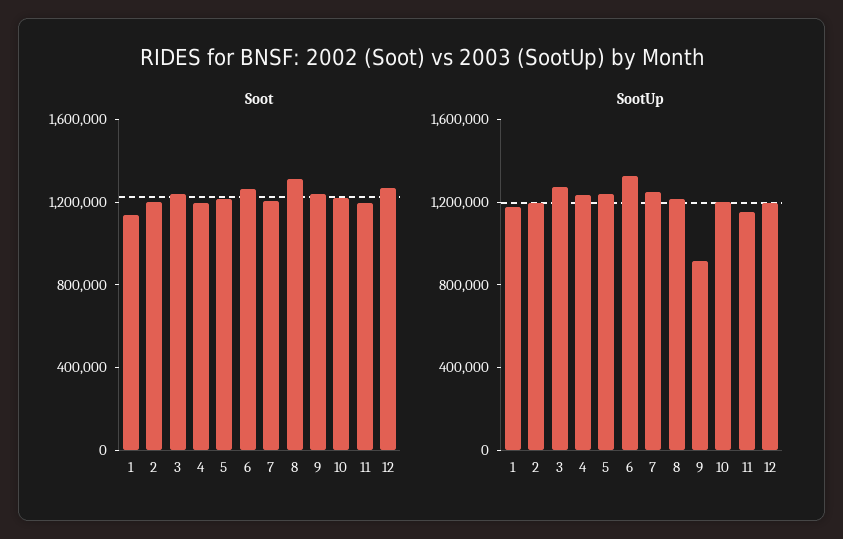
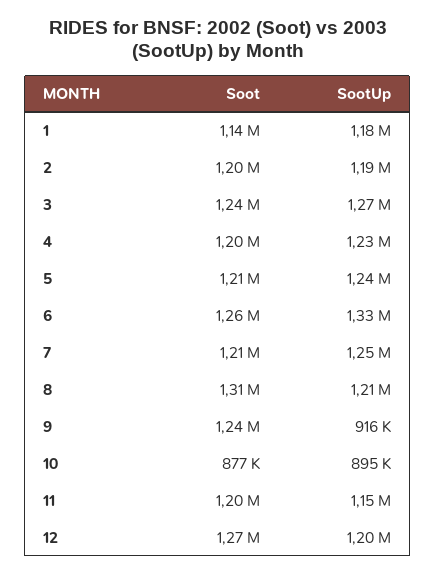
  {
    "Soot": {
      "1": 1140000,
      "2": 1200000,
      "3": 1240000,
      "4": 1200000,
      "5": 1210000,
      "6": 1260000,
      "7": 1210000,
      "8": 1310000,
      "9": 1240000,
-     "10": 1200000,
+     "10": 877000,
      "11": 1200000,
      "12": 1270000
    },
    "SootUp": {
      "1": 1180000,
      "2": 1190000,
      "3": 1270000,
      "4": 1230000,
      "5": 1240000,
      "6": 1330000,
      "7": 1250000,
      "8": 1210000,
      "9": 916000,
-     "10": 1200000,
+     "10": 895000,
      "11": 1150000,
      "12": 1200000
    }
  }

